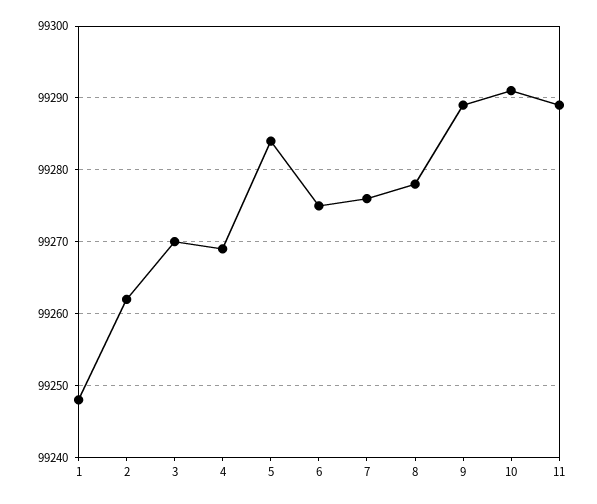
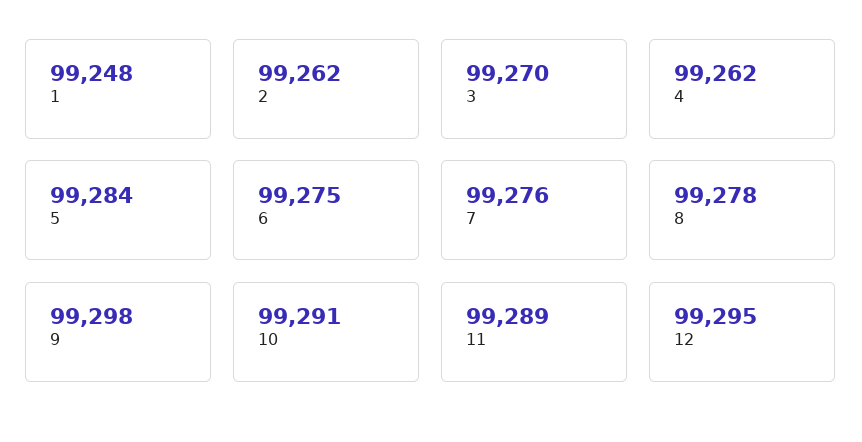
  {
    "1": 99248,
    "2": 99262,
    "3": 99270,
-   "4": 99269,
+   "4": 99262,
    "5": 99284,
    "6": 99275,
    "7": 99276,
    "8": 99278,
-   "9": 99289,
+   "9": 99298,
    "10": 99291,
-   "11": 99289
+   "11": 99289,
+   "12": 99295
  }

